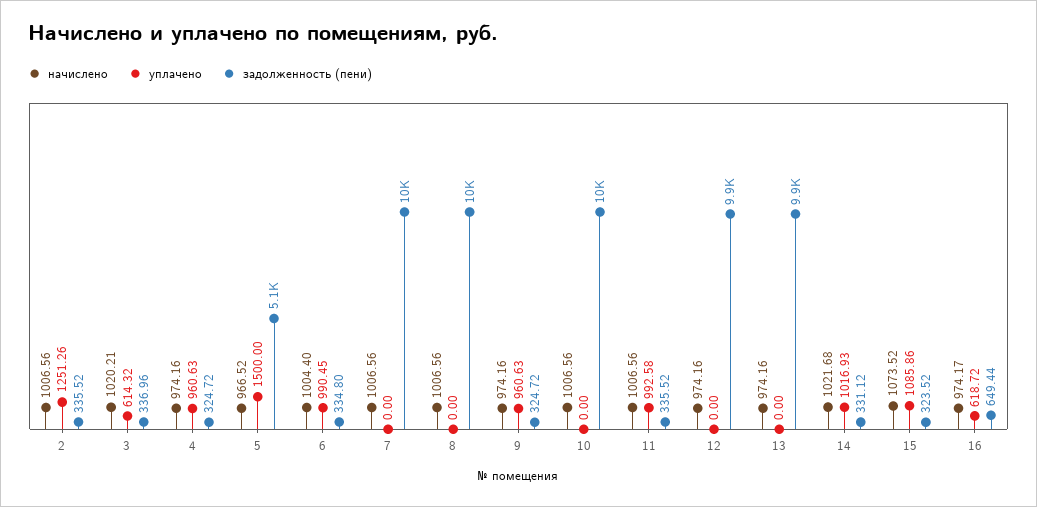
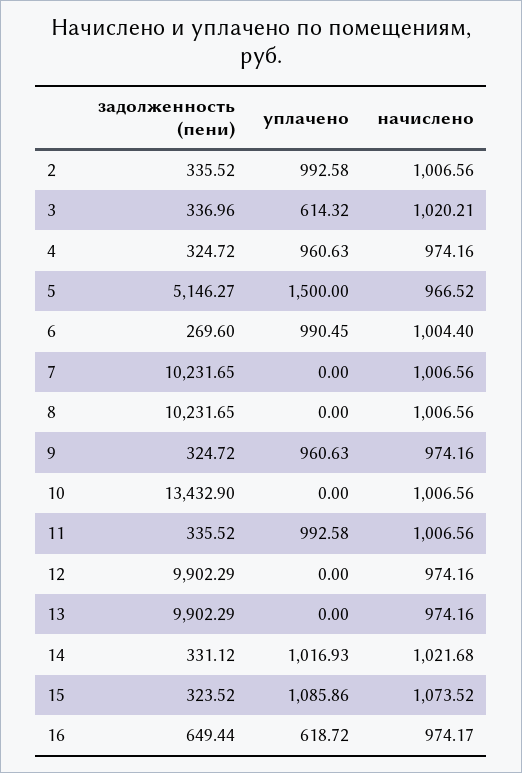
  {
    "начислено": {
      "2": 1006.56,
      "3": 1020.21,
      "4": 974.16,
      "5": 966.52,
      "6": 1004.4,
      "7": 1006.56,
      "8": 1006.56,
      "9": 974.16,
      "10": 1006.56,
      "11": 1006.56,
      "12": 974.16,
      "13": 974.16,
      "14": 1021.68,
      "15": 1073.52,
      "16": 974.17
    },
    "уплачено": {
-     "2": 1251.26,
+     "2": 992.58,
      "3": 614.32,
      "4": 960.63,
      "5": 1500,
      "6": 990.45,
      "7": 0,
      "8": 0,
      "9": 960.63,
      "10": 0,
      "11": 992.58,
      "12": 0,
      "13": 0,
      "14": 1016.93,
      "15": 1085.86,
      "16": 618.72
    },
    "задолженность (пени)": {
      "2": 335.52,
      "3": 336.96,
      "4": 324.72,
      "5": 5146.27,
-     "6": 334.8,
+     "6": 269.6,
      "7": 10231.65,
      "8": 10231.65,
      "9": 324.72,
-     "10": 10000,
+     "10": 13432.9,
      "11": 335.52,
      "12": 9902.29,
      "13": 9902.29,
      "14": 331.12,
      "15": 323.52,
      "16": 649.44
    }
  }

